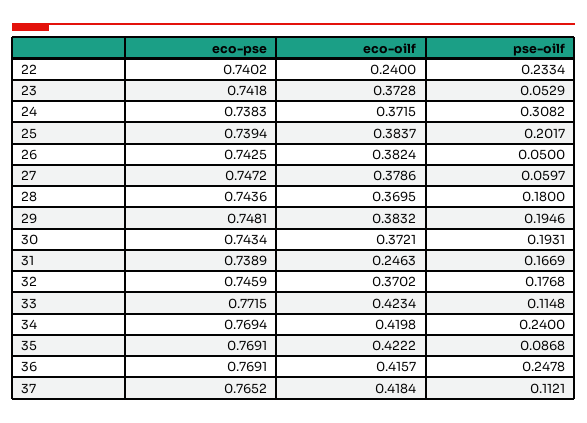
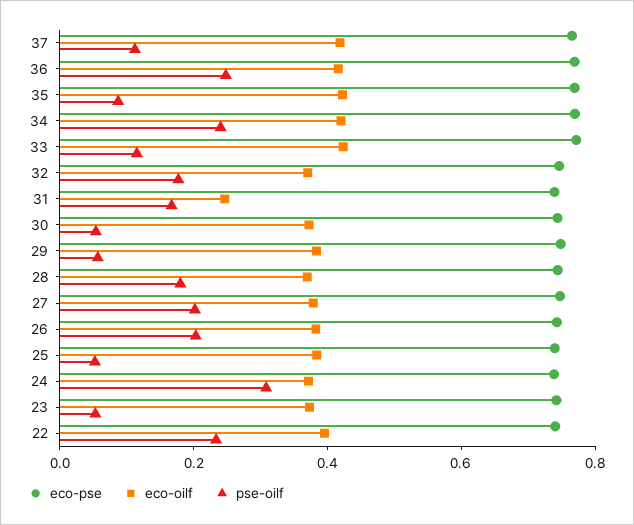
  {
    "eco-pse": {
      "22": 0.7402,
      "23": 0.7418,
      "24": 0.7383,
      "25": 0.7394,
      "26": 0.7425,
      "27": 0.7472,
      "28": 0.7436,
      "29": 0.7481,
      "30": 0.7434,
      "31": 0.7389,
      "32": 0.7459,
      "33": 0.7715,
      "34": 0.7694,
      "35": 0.7691,
      "36": 0.7691,
      "37": 0.7652
    },
    "eco-oilf": {
-     "22": 0.24,
+     "22": 0.4,
      "23": 0.3728,
      "24": 0.3715,
      "25": 0.3837,
      "26": 0.3824,
      "27": 0.3786,
      "28": 0.3695,
      "29": 0.3832,
      "30": 0.3721,
      "31": 0.2463,
      "32": 0.3702,
      "33": 0.4234,
      "34": 0.4198,
      "35": 0.4222,
      "36": 0.4157,
      "37": 0.4184
    },
    "pse-oilf": {
      "22": 0.2334,
      "23": 0.0529,
      "24": 0.3082,
-     "25": 0.2017,
+     "25": 0.05,
-     "26": 0.05,
+     "26": 0.2,
-     "27": 0.0597,
+     "27": 0.2,
      "28": 0.18,
-     "29": 0.1946,
+     "29": 0.05,
-     "30": 0.1931,
+     "30": 0.05,
      "31": 0.1669,
      "32": 0.1768,
      "33": 0.1148,
      "34": 0.24,
      "35": 0.0868,
      "36": 0.2478,
      "37": 0.1121
    }
  }

